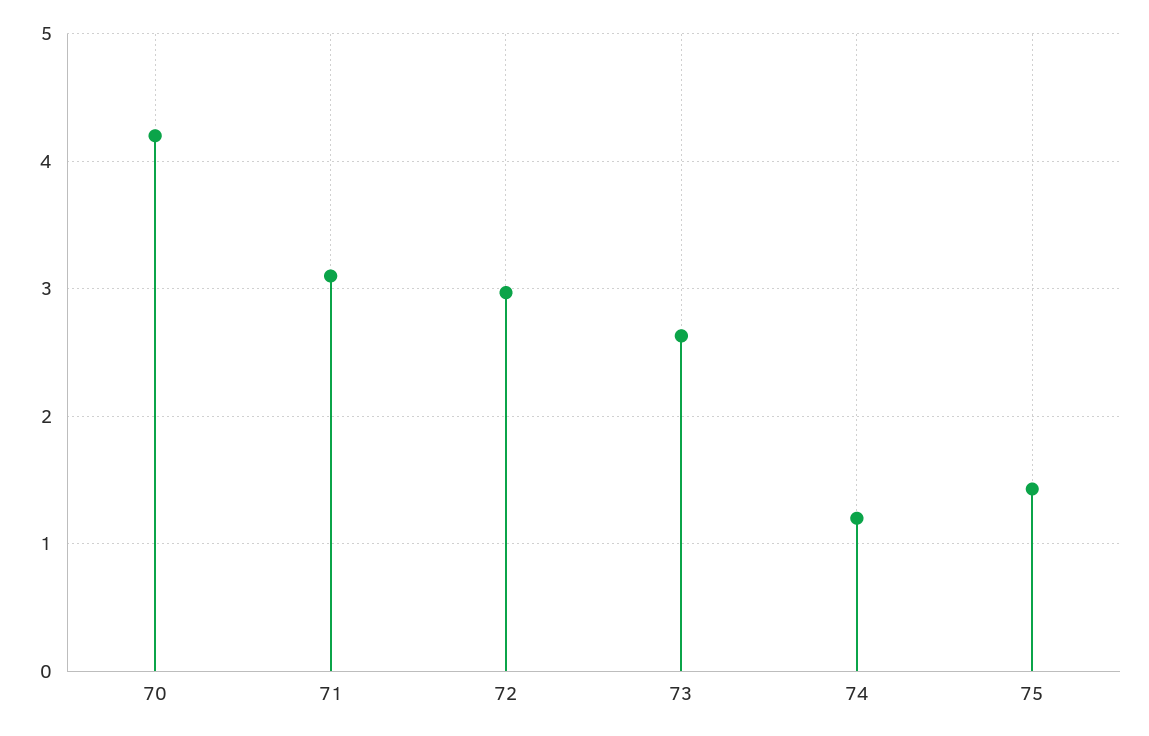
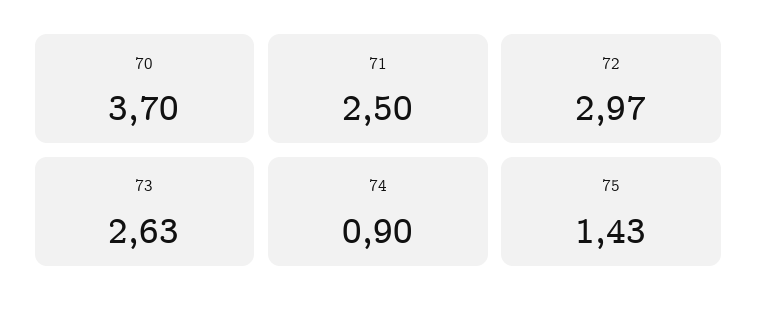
  {
-   "70": 4.2,
+   "70": 3.7,
-   "71": 3.1,
+   "71": 2.5,
    "72": 2.97,
    "73": 2.63,
-   "74": 1.2,
+   "74": 0.9,
    "75": 1.43
  }

